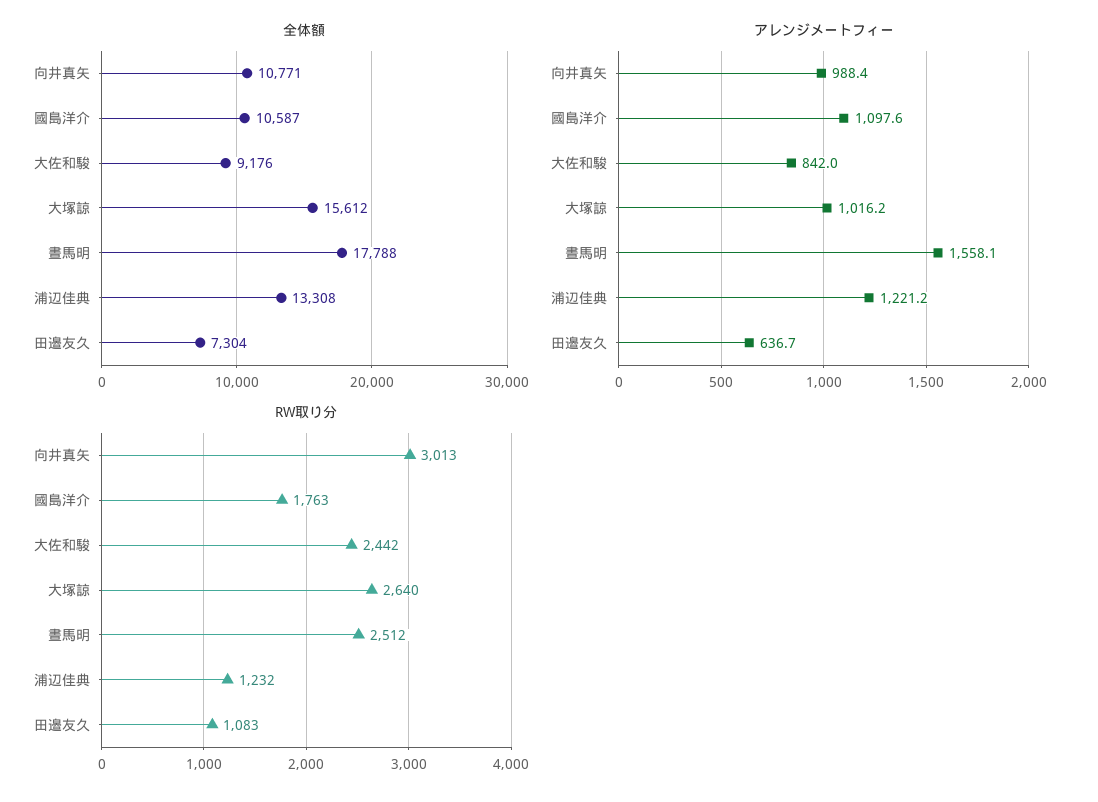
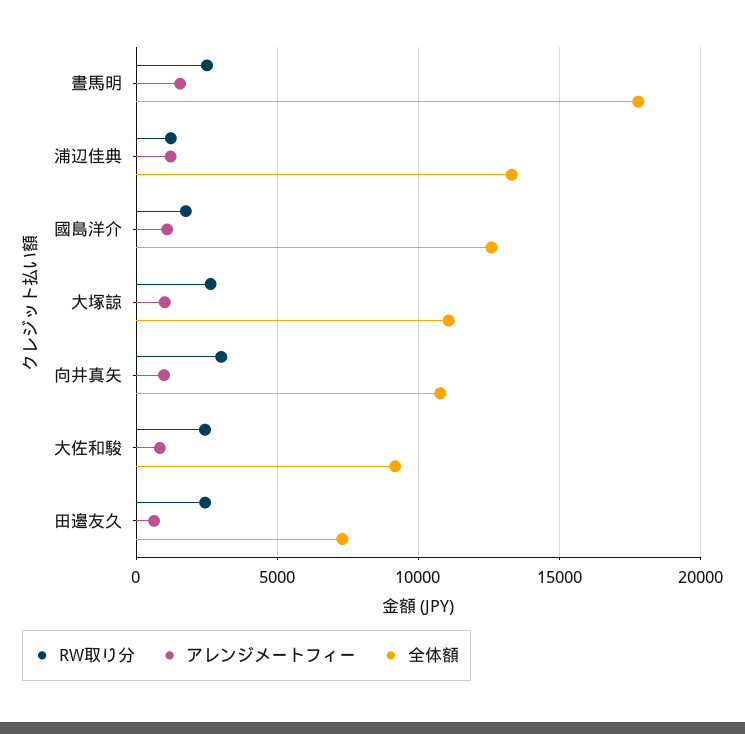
  {
    "全体額": {
      "向井真矢": 10771,
-     "國島洋介": 10587,
+     "國島洋介": 12500,
      "大佐和駿": 9176,
-     "大塚諒": 15612,
+     "大塚諒": 11000,
      "晝馬明": 17788,
      "浦辺佳典": 13308,
      "田邉友久": 7304
    },
    "アレンジメートフィー": {
      "向井真矢": 988.4,
      "國島洋介": 1097.6,
      "大佐和駿": 842,
      "大塚諒": 1016.2,
      "晝馬明": 1558.1,
      "浦辺佳典": 1221.2,
      "田邉友久": 636.7
    },
    "RW取り分": {
      "向井真矢": 3013,
      "國島洋介": 1763,
      "大佐和駿": 2442,
      "大塚諒": 2640,
      "晝馬明": 2512,
      "浦辺佳典": 1232,
-     "田邉友久": 1083
+     "田邉友久": 2500
    }
  }

